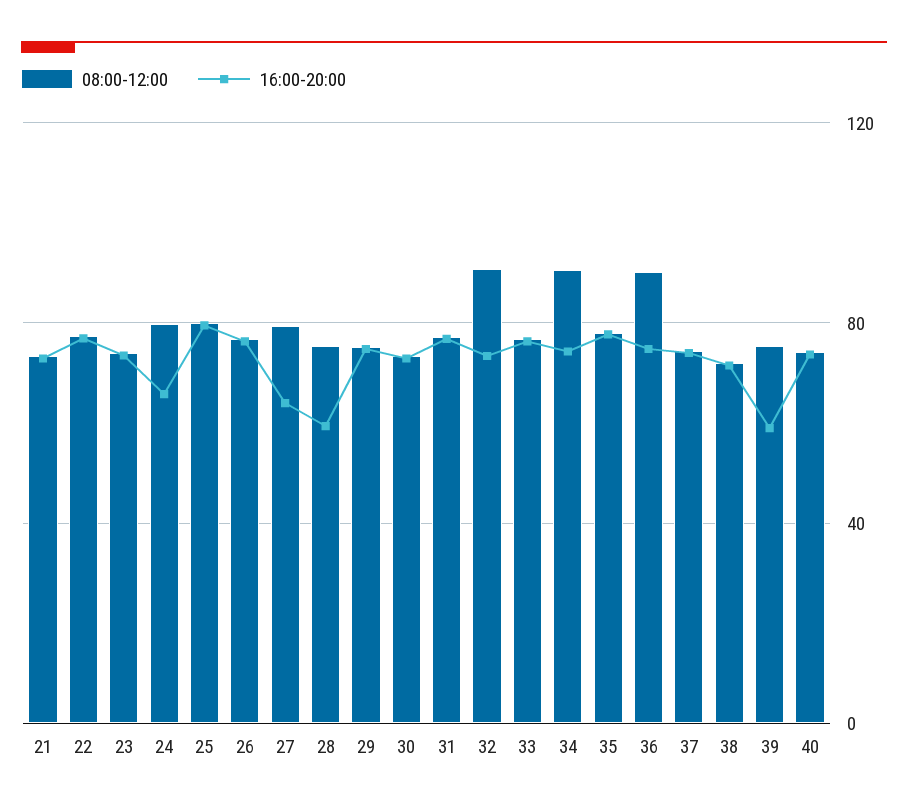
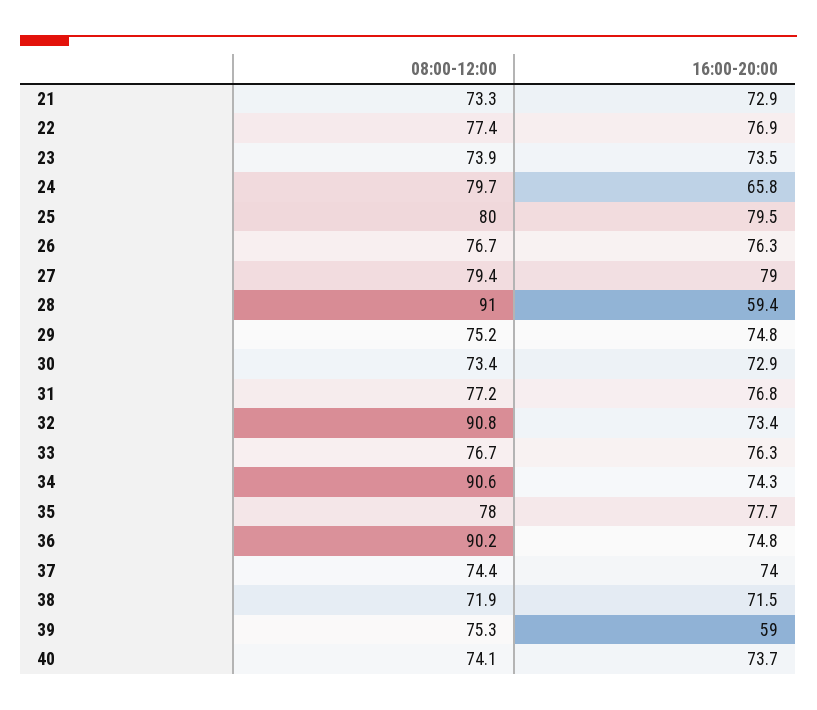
  {
    "08:00-12:00": {
      "21": 73.3,
      "22": 77.4,
      "23": 73.9,
      "24": 79.7,
      "25": 80,
      "26": 76.7,
      "27": 79.4,
-     "28": 75,
+     "28": 91,
      "29": 75.2,
      "30": 73.4,
      "31": 77.2,
      "32": 90.8,
      "33": 76.7,
      "34": 90.6,
      "35": 78,
      "36": 90.2,
      "37": 74.4,
      "38": 71.9,
      "39": 75.3,
      "40": 74.1
    },
    "16:00-20:00": {
      "21": 72.9,
      "22": 76.9,
      "23": 73.5,
      "24": 65.8,
      "25": 79.5,
      "26": 76.3,
-     "27": 65,
+     "27": 79,
      "28": 59.4,
      "29": 74.8,
      "30": 72.9,
      "31": 76.8,
      "32": 73.4,
      "33": 76.3,
      "34": 74.3,
      "35": 77.7,
      "36": 74.8,
      "37": 74,
      "38": 71.5,
      "39": 59,
      "40": 73.7
    }
  }

